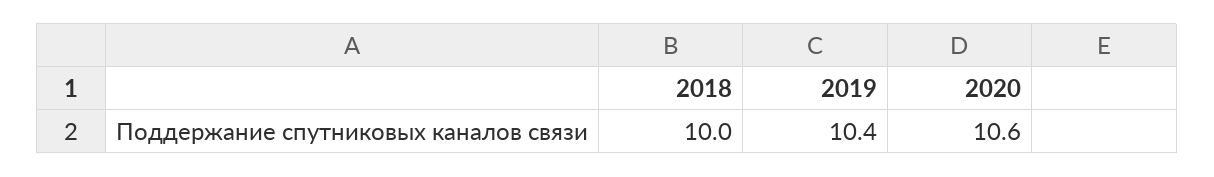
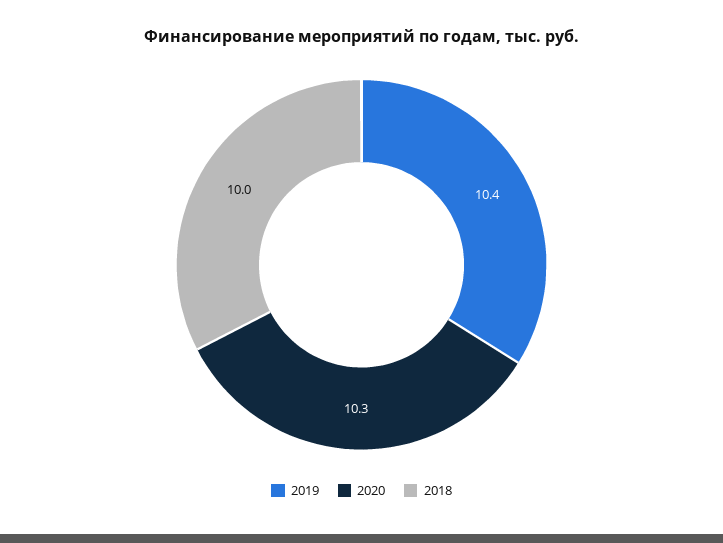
  {
    "2018": 10,
    "2019": 10.4,
-   "2020": 10.6
+   "2020": 10.3
  }

